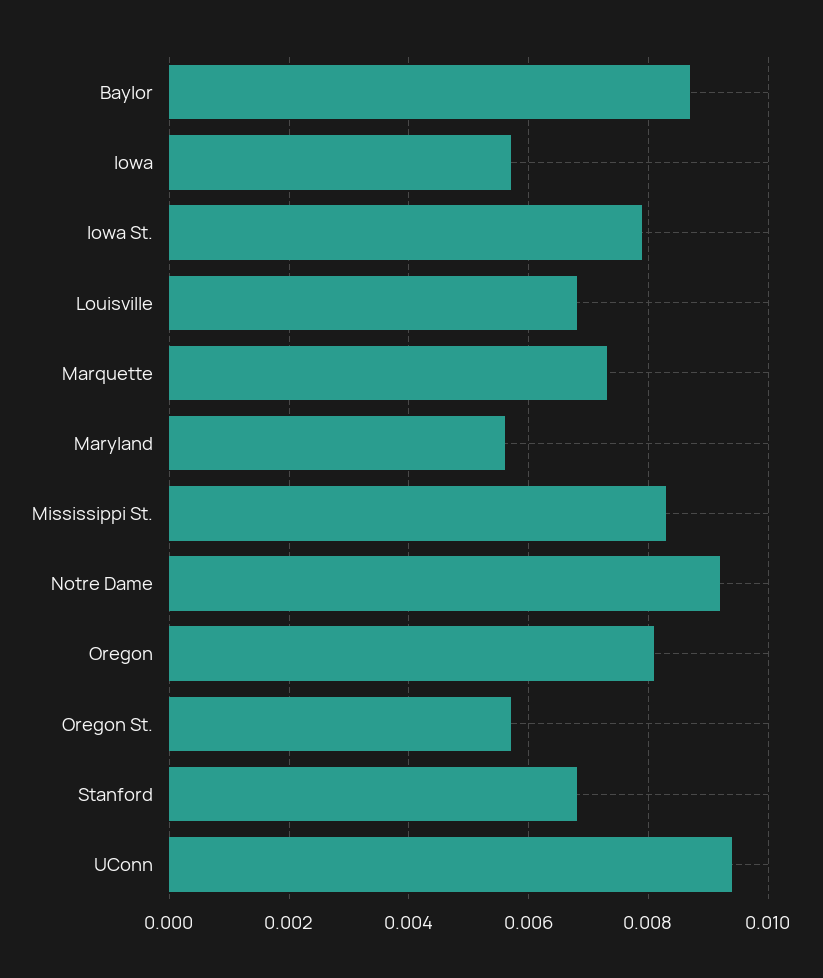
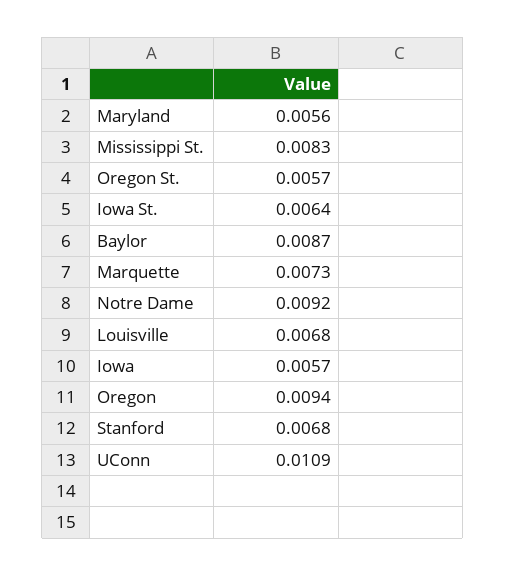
  {
    "Baylor": 0.0087,
    "Iowa": 0.0057,
-   "Iowa St.": 0.008,
+   "Iowa St.": 0.0064,
    "Louisville": 0.0068,
    "Marquette": 0.0073,
    "Maryland": 0.0056,
    "Mississippi St.": 0.0083,
    "Notre Dame": 0.0092,
-   "Oregon": 0.008,
+   "Oregon": 0.0094,
    "Oregon St.": 0.0057,
    "Stanford": 0.0068,
-   "UConn": 0.0095
+   "UConn": 0.0109
  }

